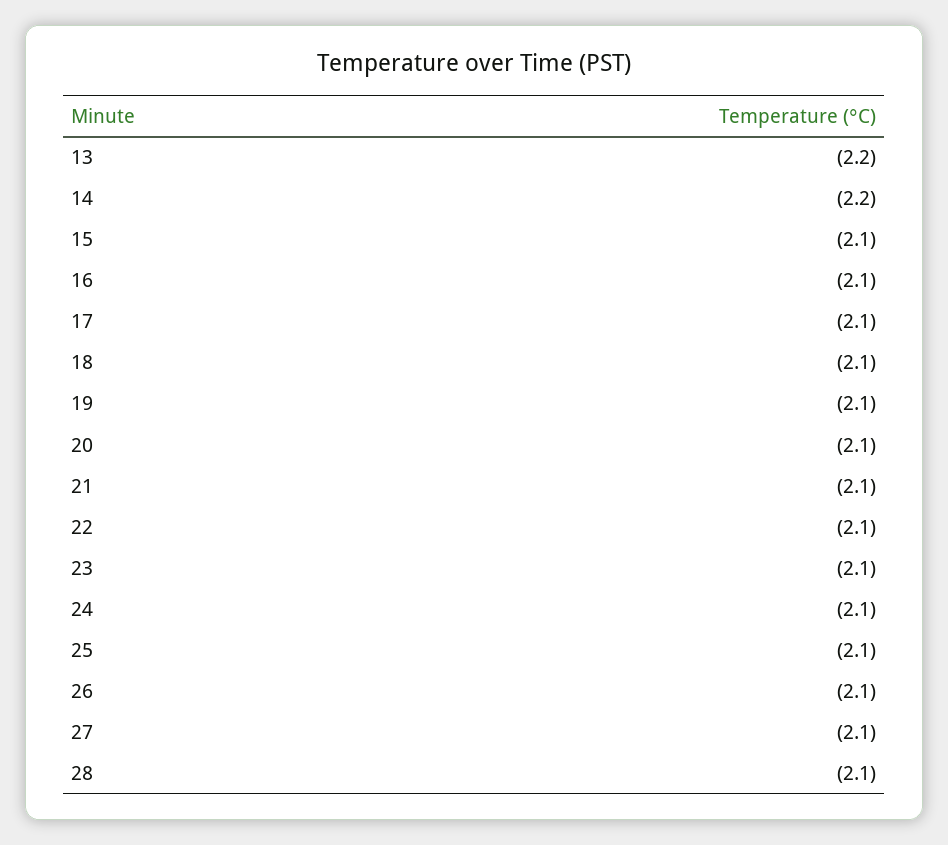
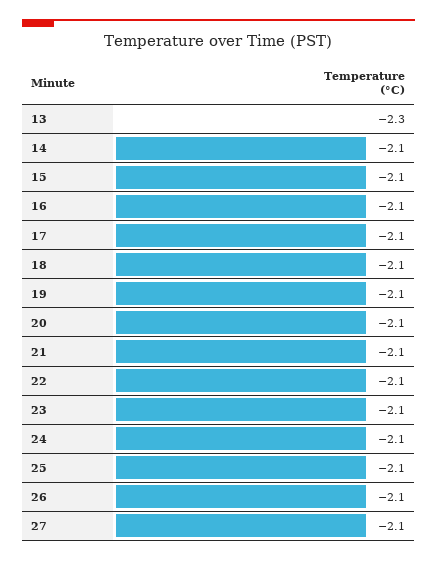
  {
-   "13": -2.2,
+   "13": -2.3,
-   "14": -2.2,
+   "14": -2.1,
    "15": -2.1,
    "16": -2.1,
    "17": -2.1,
    "18": -2.1,
    "19": -2.1,
    "20": -2.1,
    "21": -2.1,
    "22": -2.1,
    "23": -2.1,
    "24": -2.1,
    "25": -2.1,
    "26": -2.1,
-   "27": -2.1,
+   "27": -2.1
-   "28": -2.1
  }

